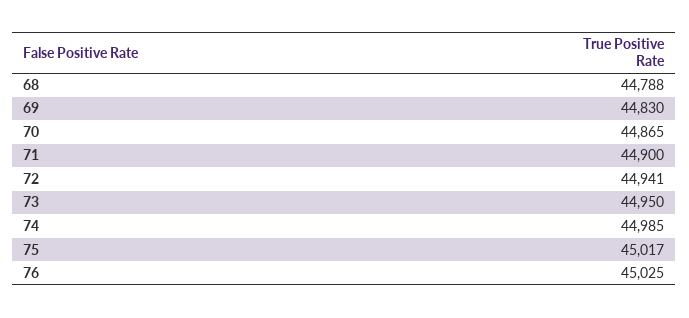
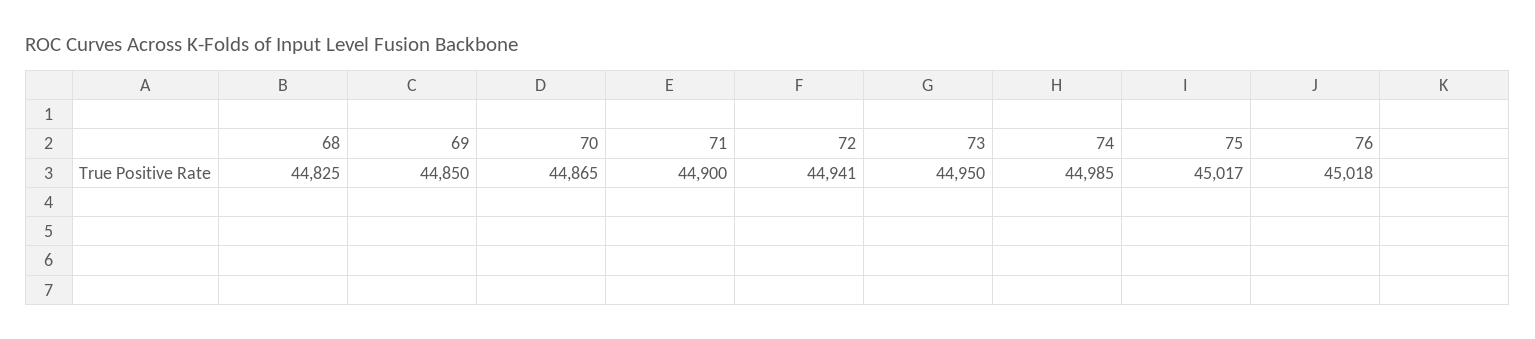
  {
-   "68": 44788,
+   "68": 44825,
-   "69": 44830,
+   "69": 44850,
    "70": 44865,
    "71": 44900,
    "72": 44941,
    "73": 44950,
    "74": 44985,
    "75": 45017,
-   "76": 45025
+   "76": 45018
  }

